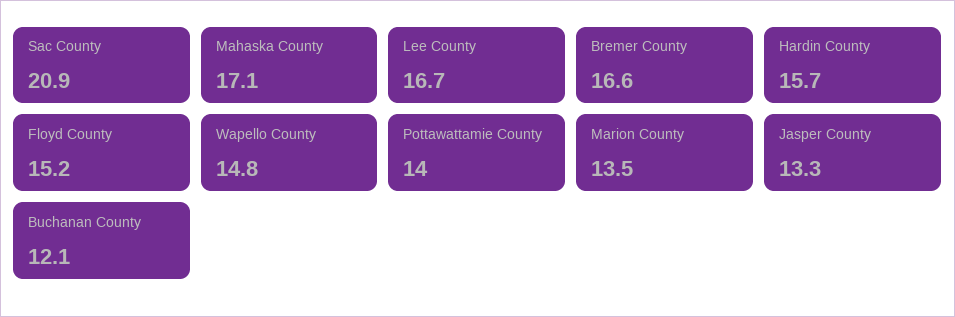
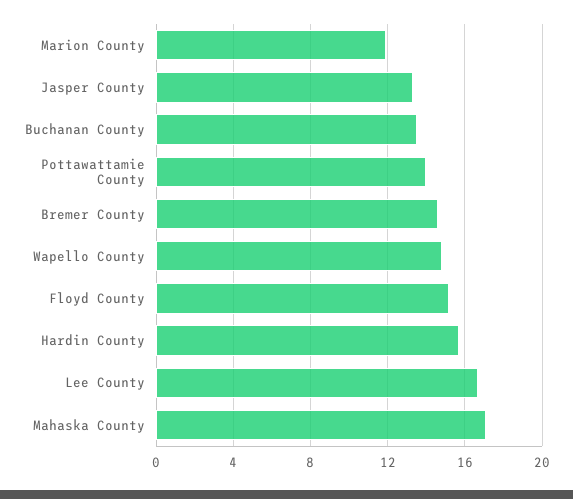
  {
-   "Sac County": 20.9,
    "Mahaska County": 17.1,
    "Lee County": 16.7,
-   "Bremer County": 16.6,
+   "Bremer County": 14.5,
    "Hardin County": 15.7,
    "Floyd County": 15.2,
    "Wapello County": 14.8,
    "Pottawattamie County": 14,
-   "Marion County": 13.5,
+   "Marion County": 12,
    "Jasper County": 13.3,
-   "Buchanan County": 12.1
+   "Buchanan County": 13.5
  }

